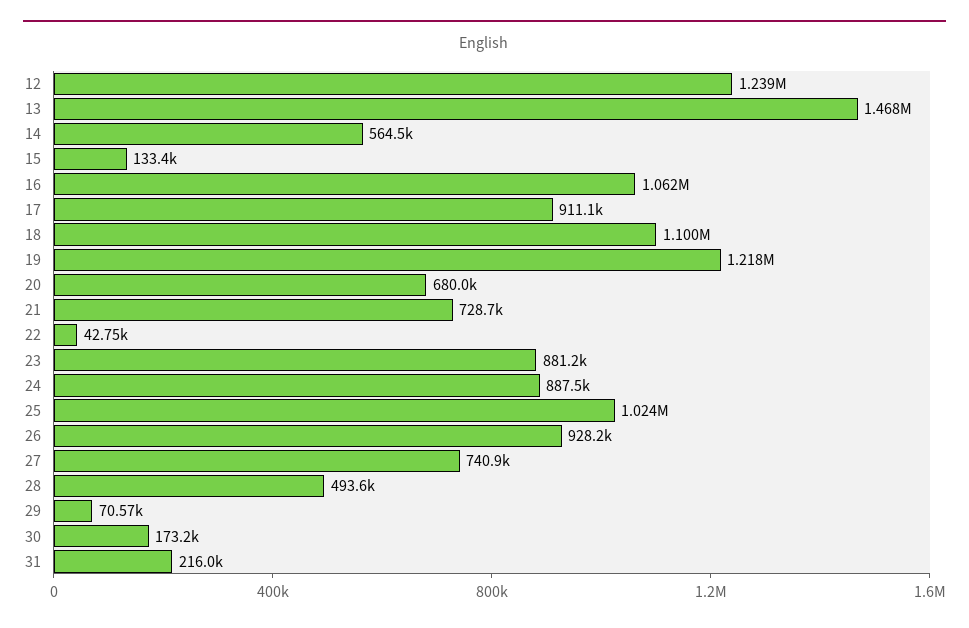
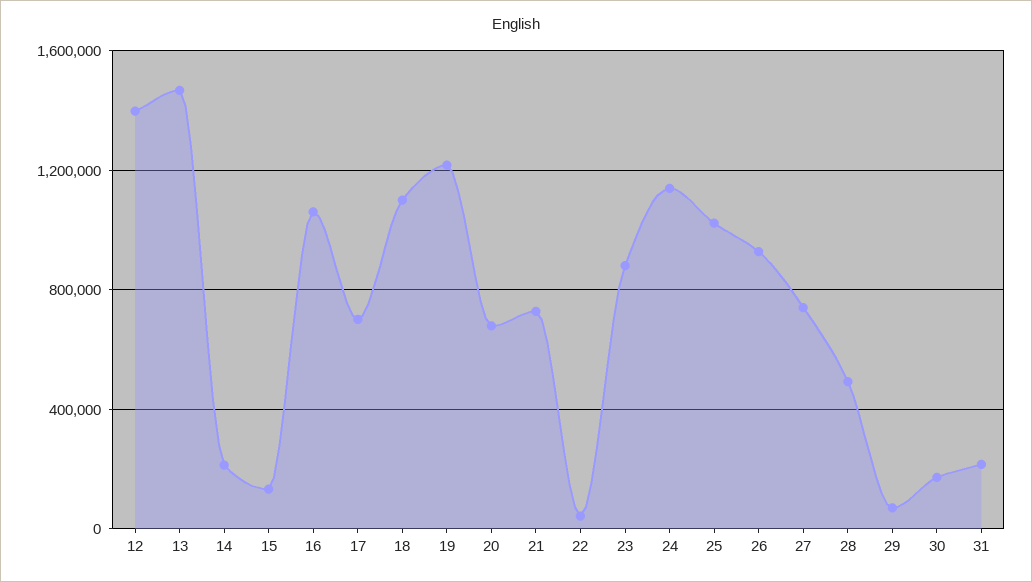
  {
-   "12": 1239000,
+   "12": 1400000,
    "13": 1468000,
-   "14": 564500,
+   "14": 200000,
    "15": 133400,
    "16": 1062000,
-   "17": 911100,
+   "17": 700000,
    "18": 1100000,
    "19": 1218000,
    "20": 680000,
    "21": 728700,
    "22": 42750,
    "23": 881200,
-   "24": 887500,
+   "24": 1150000,
    "25": 1024000,
    "26": 928200,
    "27": 740900,
    "28": 493600,
    "29": 70570,
    "30": 173200,
    "31": 216000
  }

